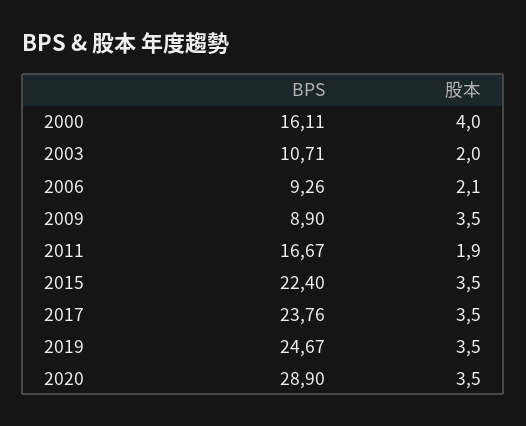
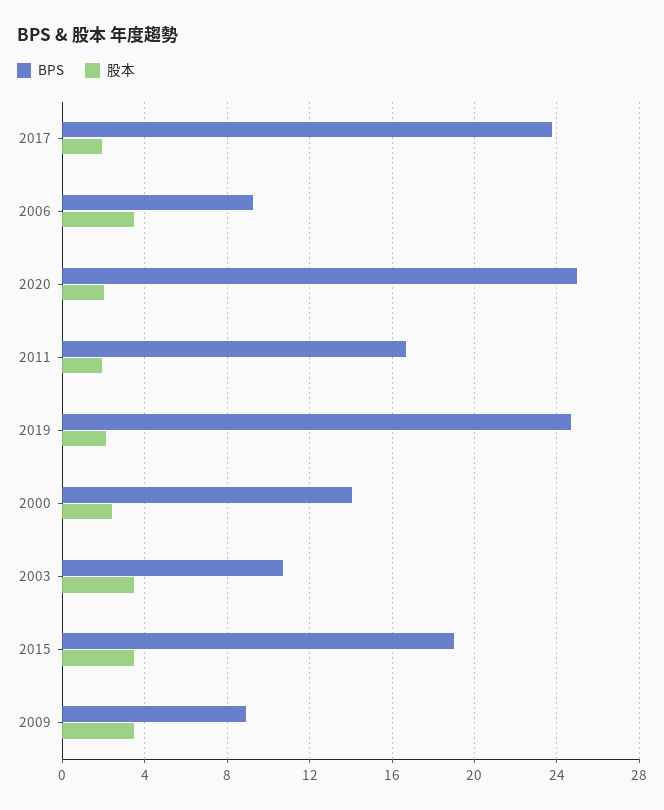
  {
    "BPS": {
-     "2000": 16.11,
+     "2000": 14,
      "2003": 10.71,
      "2006": 9.26,
      "2009": 8.9,
      "2011": 16.67,
-     "2015": 22.4,
+     "2015": 19,
      "2017": 23.76,
      "2019": 24.67,
-     "2020": 28.9
+     "2020": 25
    },
    "股本": {
-     "2000": 4,
+     "2000": 2.5,
-     "2003": 2,
+     "2003": 3.5,
-     "2006": 2.1,
+     "2006": 3.5,
      "2009": 3.5,
      "2011": 1.9,
      "2015": 3.5,
-     "2017": 3.5,
+     "2017": 2,
-     "2019": 3.5,
+     "2019": 2,
-     "2020": 3.5
+     "2020": 2
    }
  }

